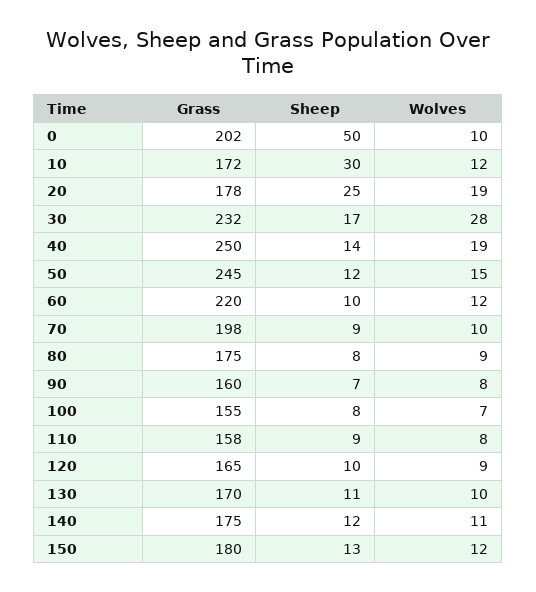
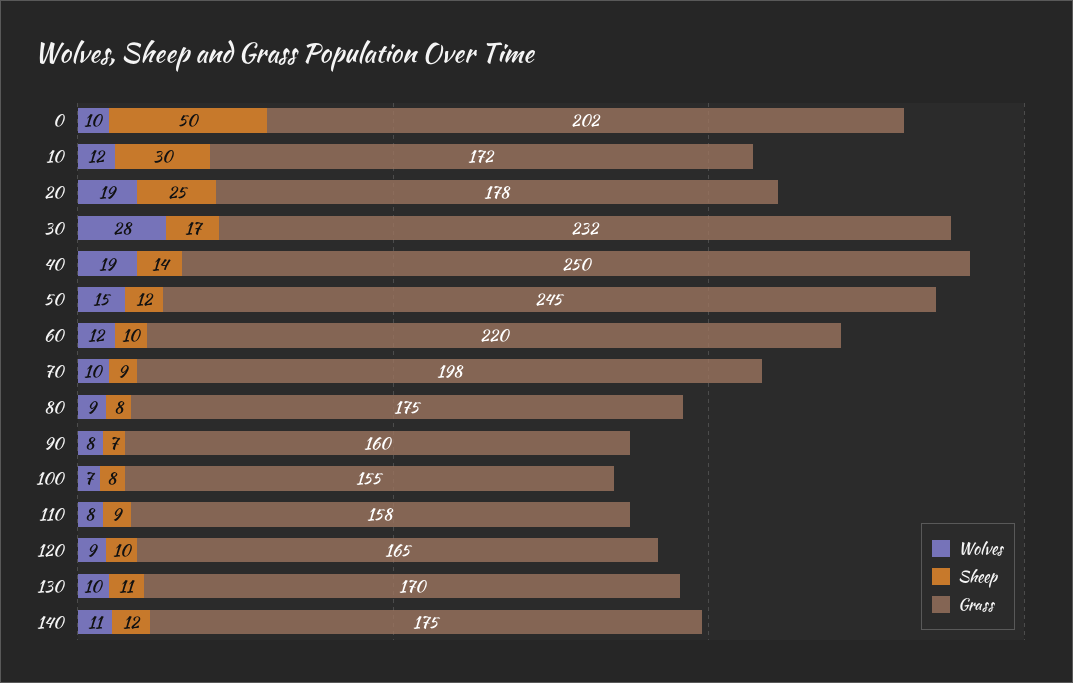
  {
    "Grass": {
      "0": 202,
      "10": 172,
      "20": 178,
      "30": 232,
      "40": 250,
      "50": 245,
      "60": 220,
      "70": 198,
      "80": 175,
      "90": 160,
      "100": 155,
      "110": 158,
      "120": 165,
      "130": 170,
-     "140": 175,
+     "140": 175
-     "150": 180
    },
    "Sheep": {
      "0": 50,
      "10": 30,
      "20": 25,
      "30": 17,
      "40": 14,
      "50": 12,
      "60": 10,
      "70": 9,
      "80": 8,
      "90": 7,
      "100": 8,
      "110": 9,
      "120": 10,
      "130": 11,
-     "140": 12,
+     "140": 12
-     "150": 13
    },
    "Wolves": {
      "0": 10,
      "10": 12,
      "20": 19,
      "30": 28,
      "40": 19,
      "50": 15,
      "60": 12,
      "70": 10,
      "80": 9,
      "90": 8,
      "100": 7,
      "110": 8,
      "120": 9,
      "130": 10,
-     "140": 11,
+     "140": 11
-     "150": 12
    }
  }

